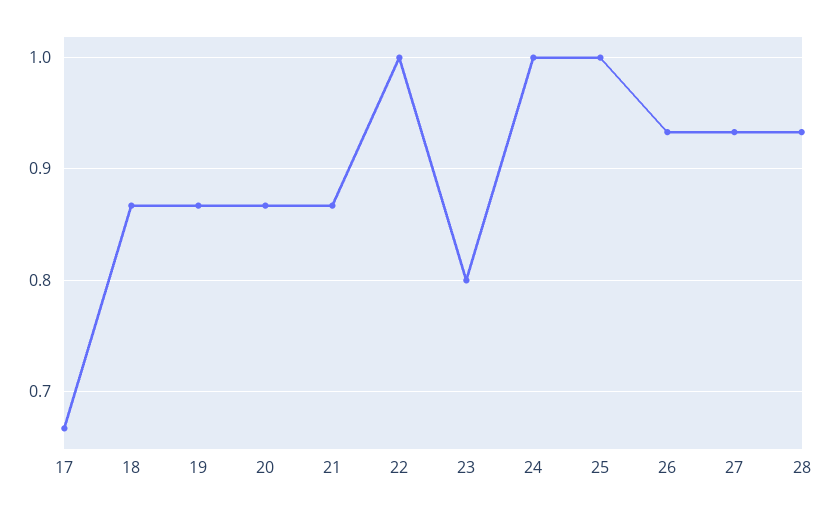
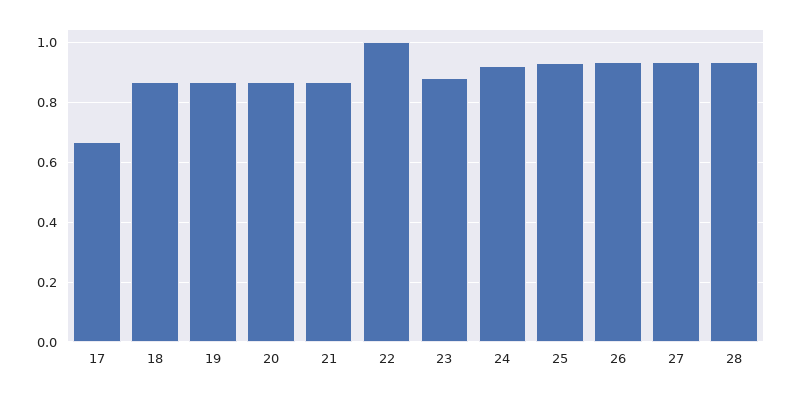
  {
    "17": 0.67,
    "18": 0.87,
    "19": 0.87,
    "20": 0.87,
    "21": 0.87,
    "22": 1,
-   "23": 0.8,
+   "23": 0.875,
-   "24": 1,
+   "24": 0.925,
-   "25": 1,
+   "25": 0.925,
    "26": 0.93,
    "27": 0.93,
    "28": 0.93
  }

